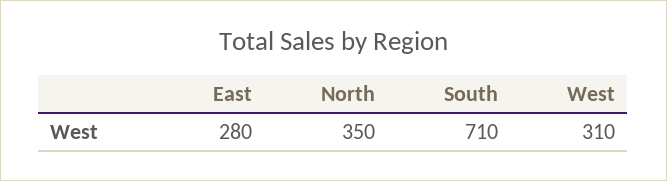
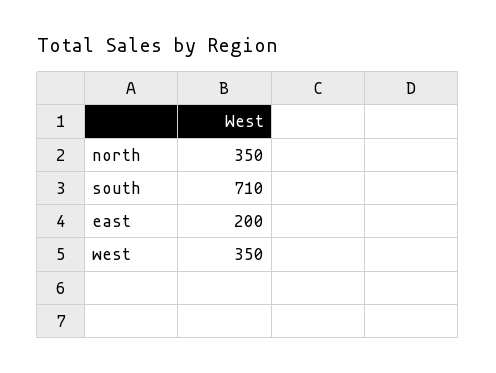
  {
-   "East": 280,
+   "East": 200,
    "North": 350,
    "South": 710,
-   "West": 310
+   "West": 350
  }

